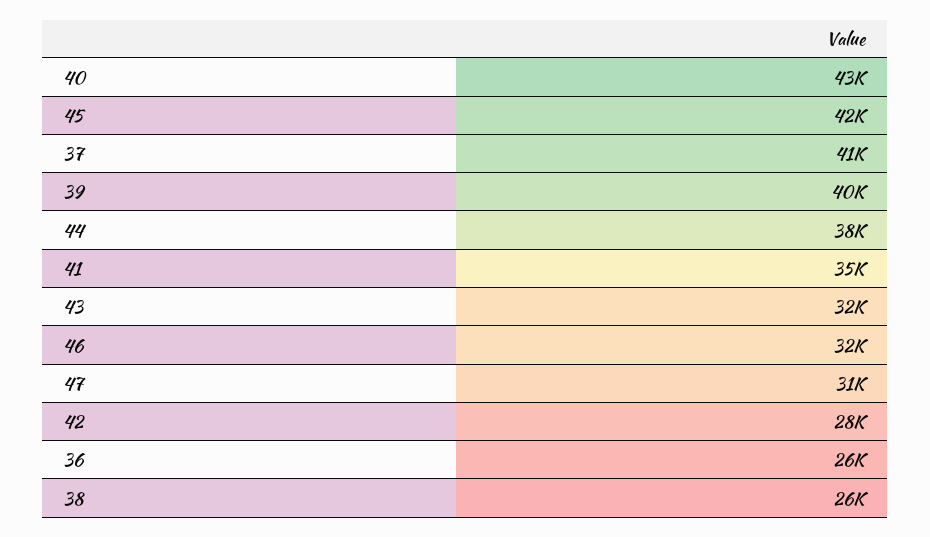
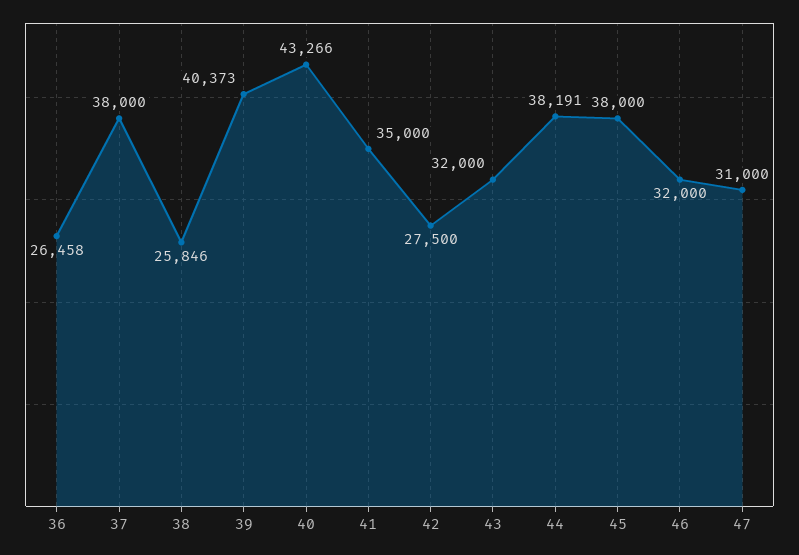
  {
    "40": 43266,
-   "45": 42000,
+   "45": 38000,
-   "37": 41000,
+   "37": 38000,
    "39": 40373,
    "44": 38191,
    "41": 35000,
    "43": 32000,
    "46": 32000,
    "47": 31000,
    "42": 27500,
    "36": 26458,
    "38": 25846
  }

